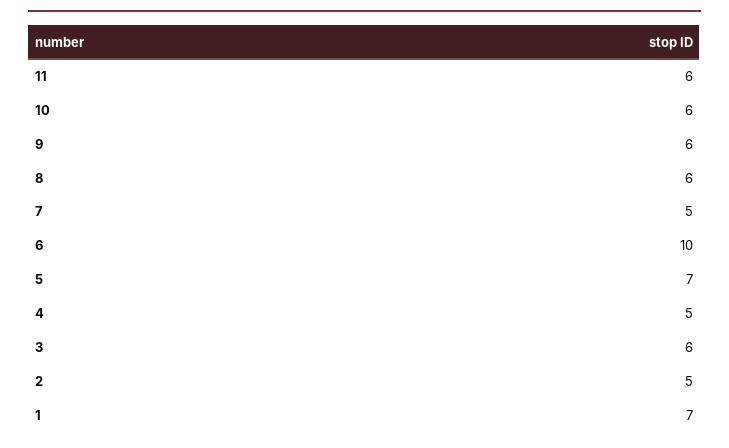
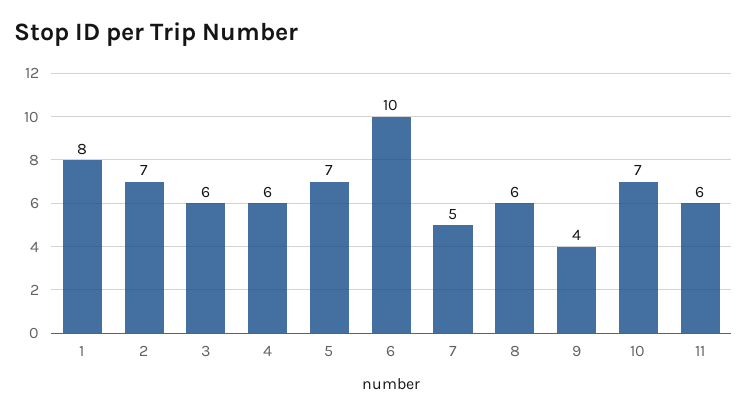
  {
    "11": 6,
-   "10": 6,
+   "10": 7,
-   "9": 6,
+   "9": 4,
    "8": 6,
    "7": 5,
    "6": 10,
    "5": 7,
-   "4": 5,
+   "4": 6,
    "3": 6,
-   "2": 5,
+   "2": 7,
-   "1": 7
+   "1": 8
  }

